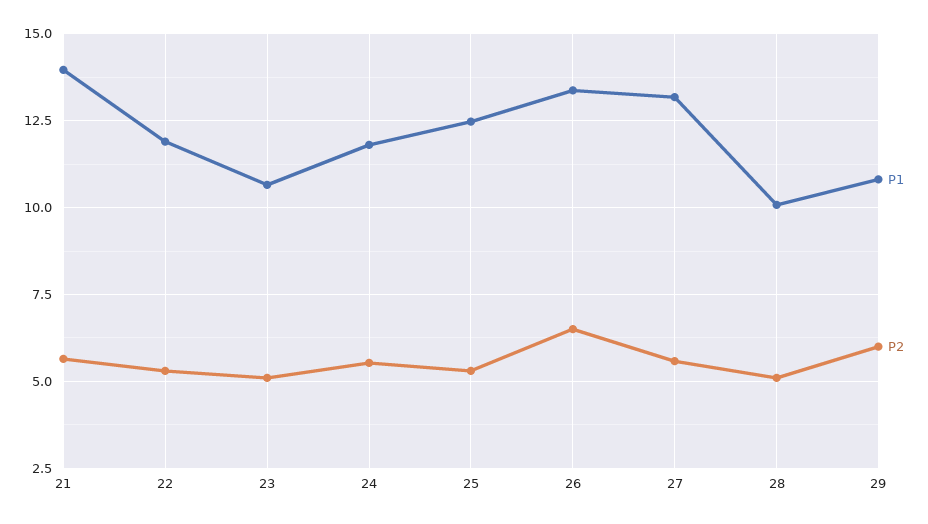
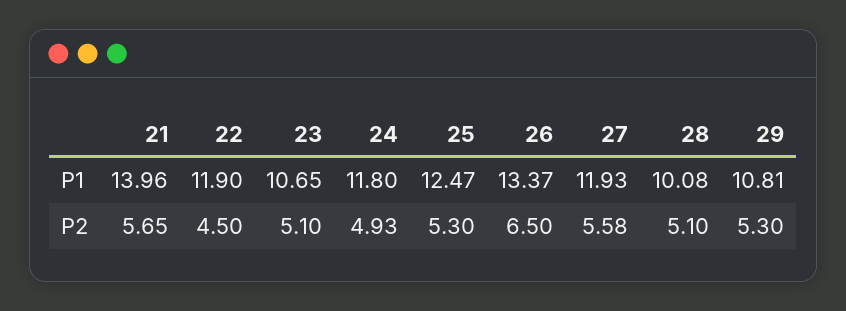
  {
    "P1": {
      "21": 13.96,
      "22": 11.9,
      "23": 10.65,
      "24": 11.8,
      "25": 12.47,
      "26": 13.37,
-     "27": 13.25,
+     "27": 11.93,
      "28": 10.08,
      "29": 10.81
    },
    "P2": {
      "21": 5.65,
-     "22": 5.25,
+     "22": 4.5,
      "23": 5.1,
-     "24": 5.5,
+     "24": 4.93,
      "25": 5.3,
      "26": 6.5,
      "27": 5.58,
      "28": 5.1,
-     "29": 6
+     "29": 5.3
    }
  }

